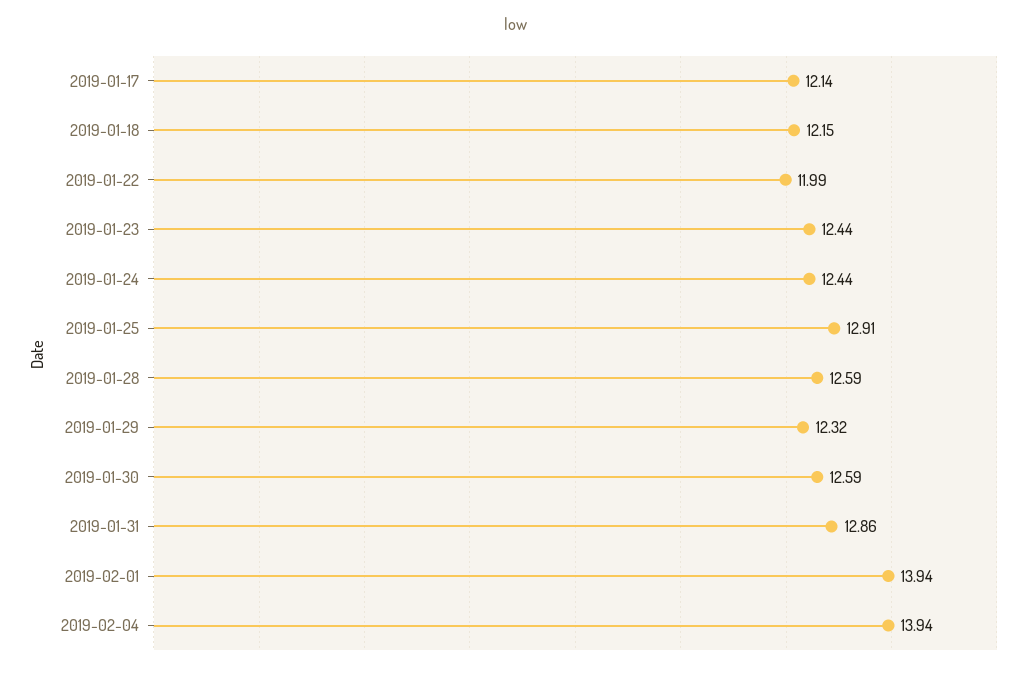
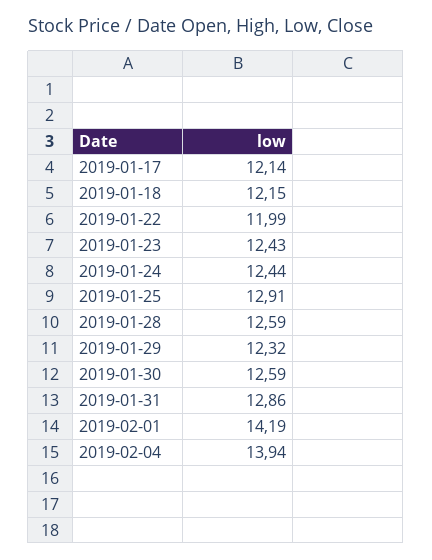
  {
    "2019-01-17": 12.14,
    "2019-01-18": 12.15,
    "2019-01-22": 11.99,
-   "2019-01-23": 12.44,
+   "2019-01-23": 12.43,
    "2019-01-24": 12.44,
    "2019-01-25": 12.91,
    "2019-01-28": 12.59,
    "2019-01-29": 12.32,
    "2019-01-30": 12.59,
    "2019-01-31": 12.86,
-   "2019-02-01": 13.94,
+   "2019-02-01": 14.19,
    "2019-02-04": 13.94
  }

